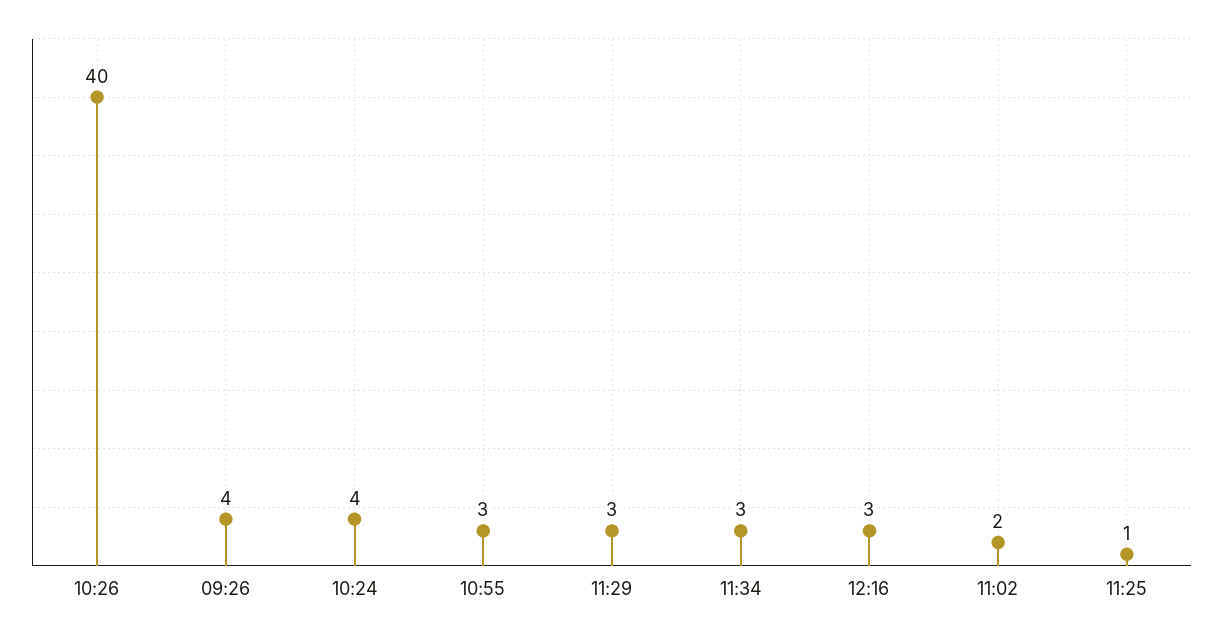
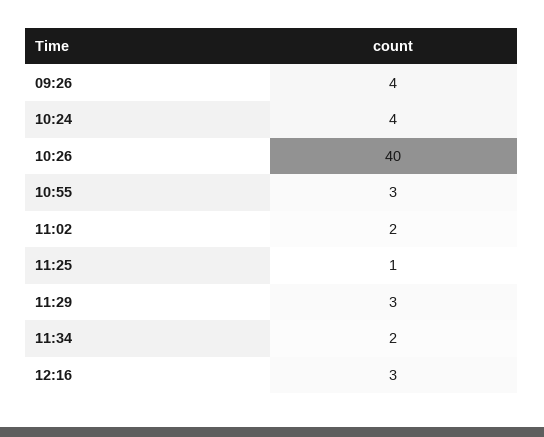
  {
    "10:26": 40,
    "09:26": 4,
    "10:24": 4,
    "10:55": 3,
    "11:29": 3,
-   "11:34": 3,
+   "11:34": 2,
    "12:16": 3,
    "11:02": 2,
    "11:25": 1
  }

